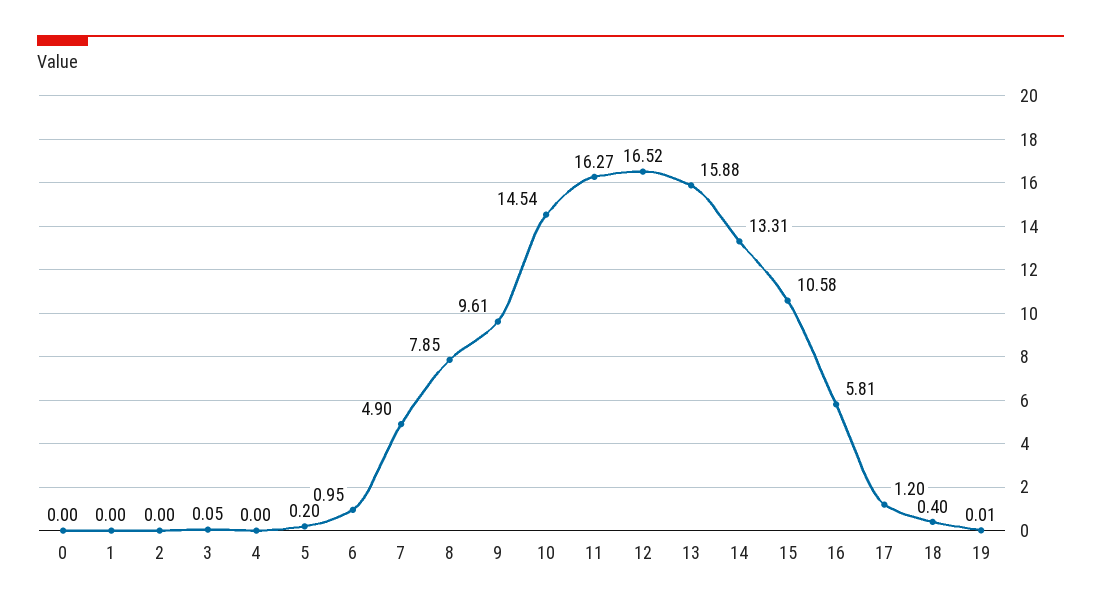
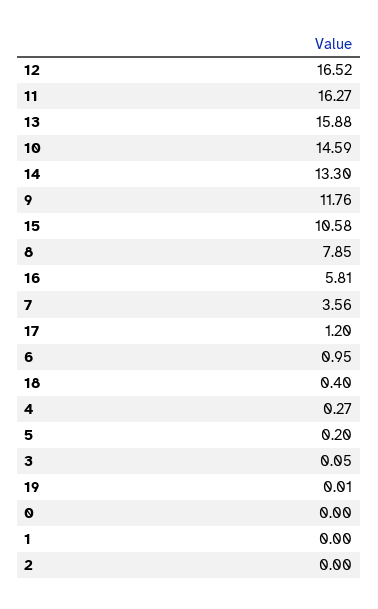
  {
    "0": 0,
    "1": 0,
    "2": 0,
    "3": 0.05,
-   "4": 0,
+   "4": 0.27,
    "5": 0.2,
    "6": 0.95,
-   "7": 4.9,
+   "7": 3.56,
    "8": 7.85,
-   "9": 9.61,
+   "9": 11.76,
-   "10": 14.54,
+   "10": 14.59,
    "11": 16.27,
    "12": 16.52,
    "13": 15.88,
-   "14": 13.31,
+   "14": 13.3,
    "15": 10.58,
    "16": 5.81,
    "17": 1.2,
    "18": 0.4,
    "19": 0.01
  }

